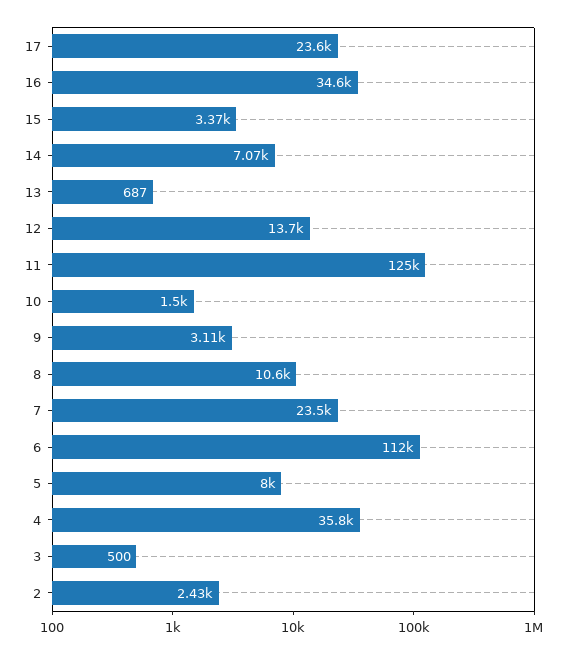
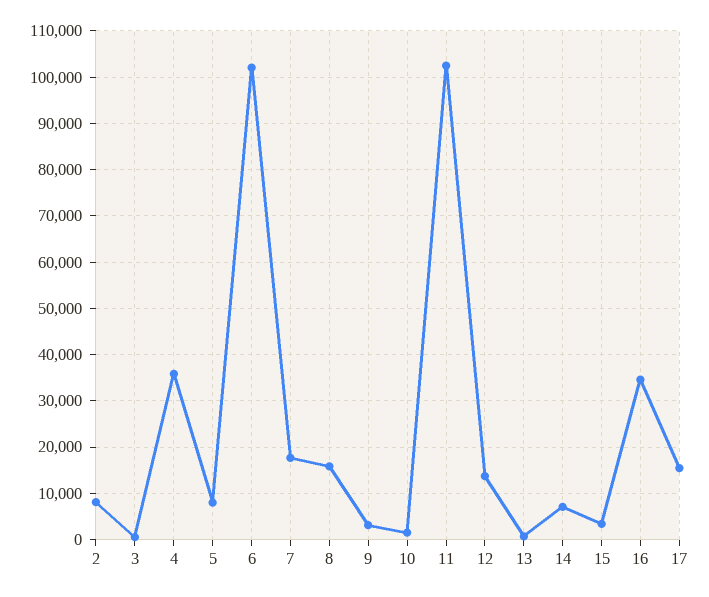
  {
-   "17": 23600,
+   "17": 16000,
    "16": 34600,
    "15": 3370,
    "14": 7070,
    "13": 687,
    "12": 13700,
-   "11": 125000,
+   "11": 102000,
    "10": 1500,
    "9": 3110,
-   "8": 10600,
+   "8": 16000,
-   "7": 23500,
+   "7": 18000,
-   "6": 112000,
+   "6": 102000,
    "5": 8000,
    "4": 35800,
    "3": 500,
-   "2": 2430
+   "2": 8000
  }

